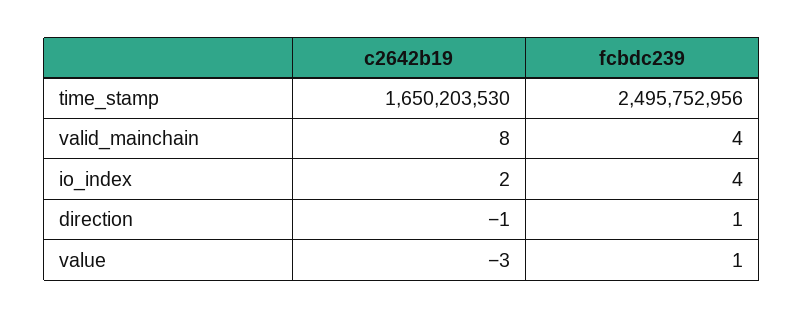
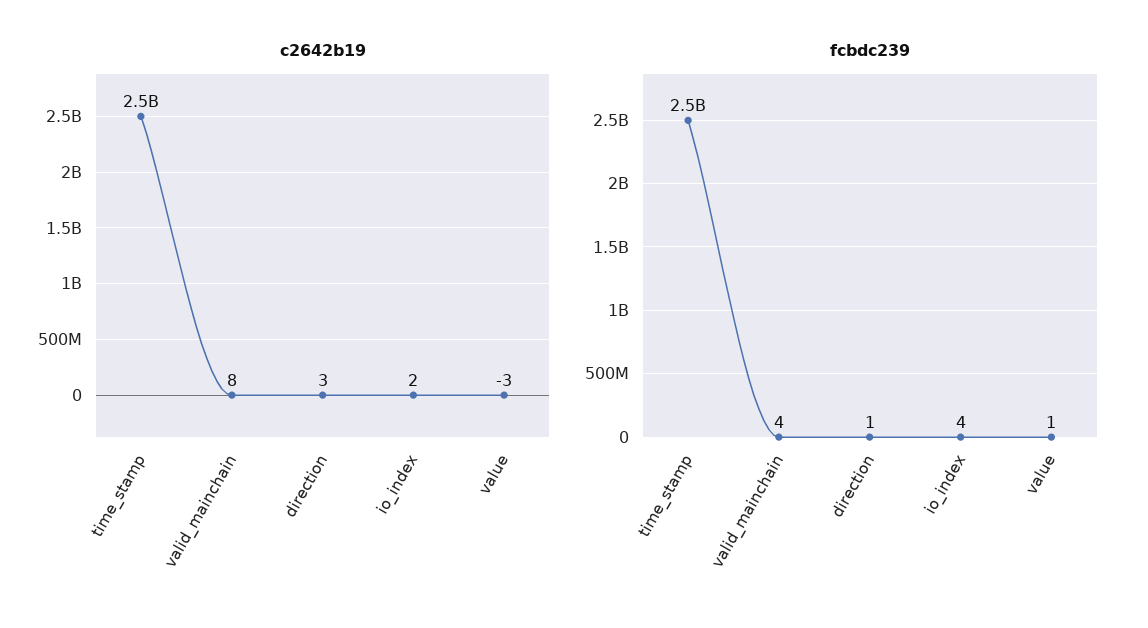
  {
    "c2642b19": {
-     "time_stamp": 1650203530,
+     "time_stamp": 2500000000,
      "valid_mainchain": 8,
      "io_index": 2,
-     "direction": -1,
+     "direction": 3,
      "value": -3
    },
    "fcbdc239": {
      "time_stamp": 2495752956,
      "valid_mainchain": 4,
      "io_index": 4,
      "direction": 1,
      "value": 1
    }
  }

